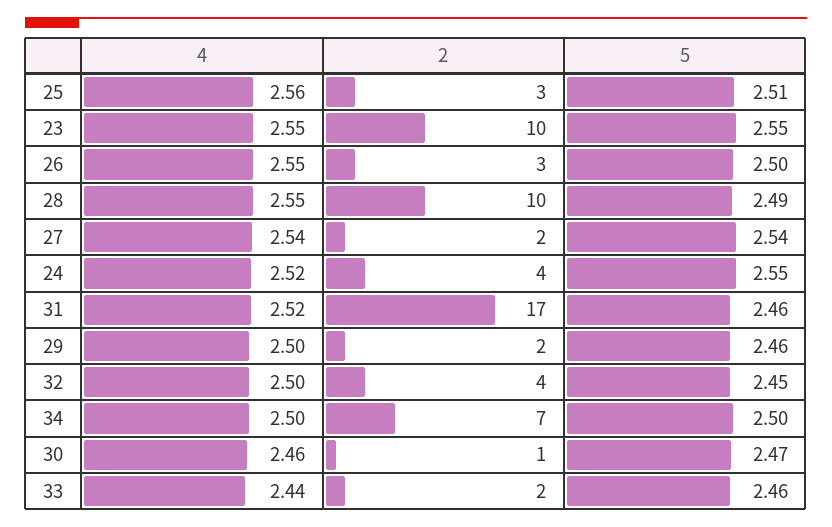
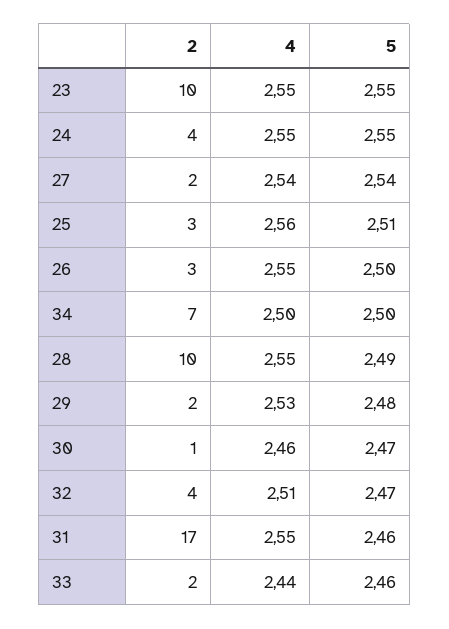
  {
    "4": {
      "25": 2.56,
      "23": 2.55,
      "26": 2.55,
      "28": 2.55,
      "27": 2.54,
-     "24": 2.52,
+     "24": 2.55,
-     "31": 2.52,
+     "31": 2.55,
-     "29": 2.5,
+     "29": 2.53,
-     "32": 2.5,
+     "32": 2.51,
      "34": 2.5,
      "30": 2.46,
      "33": 2.44
    },
    "2": {
      "25": 3,
      "23": 10,
      "26": 3,
      "28": 10,
      "27": 2,
      "24": 4,
      "31": 17,
      "29": 2,
      "32": 4,
      "34": 7,
      "30": 1,
      "33": 2
    },
    "5": {
      "25": 2.51,
      "23": 2.55,
      "26": 2.5,
      "28": 2.49,
      "27": 2.54,
      "24": 2.55,
      "31": 2.46,
-     "29": 2.46,
+     "29": 2.48,
-     "32": 2.45,
+     "32": 2.47,
      "34": 2.5,
      "30": 2.47,
      "33": 2.46
    }
  }

